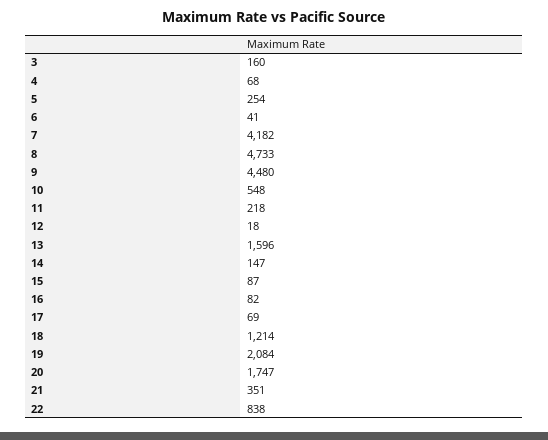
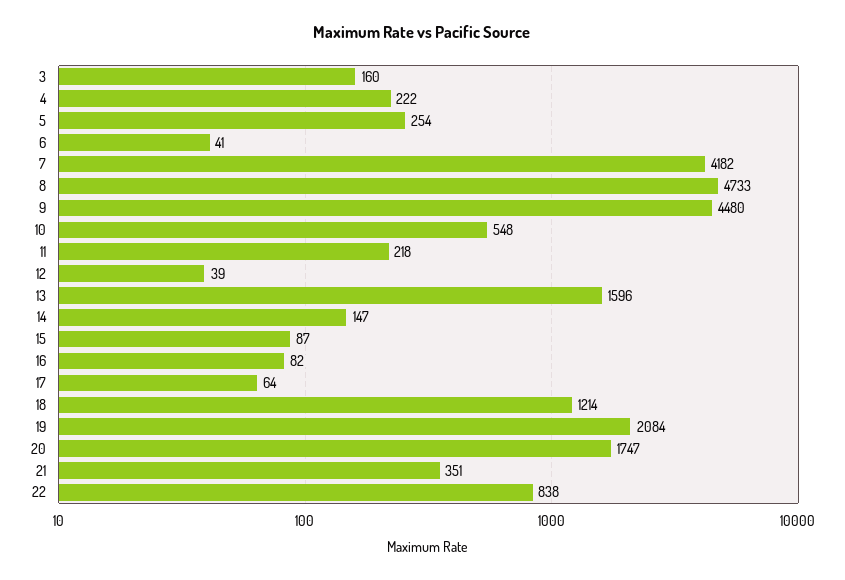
  {
    "3": 160,
-   "4": 68,
+   "4": 222,
    "5": 254,
    "6": 41,
    "7": 4182,
    "8": 4733,
    "9": 4480,
    "10": 548,
    "11": 218,
-   "12": 18,
+   "12": 39,
    "13": 1596,
    "14": 147,
    "15": 87,
    "16": 82,
-   "17": 69,
+   "17": 64,
    "18": 1214,
    "19": 2084,
    "20": 1747,
    "21": 351,
    "22": 838
  }

